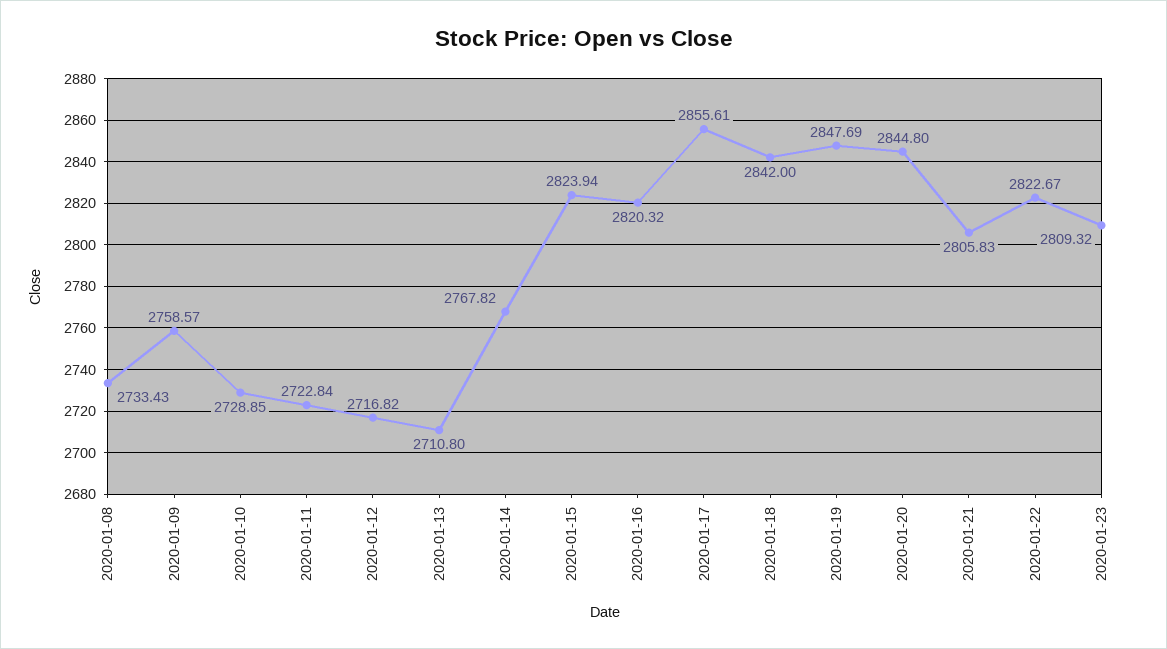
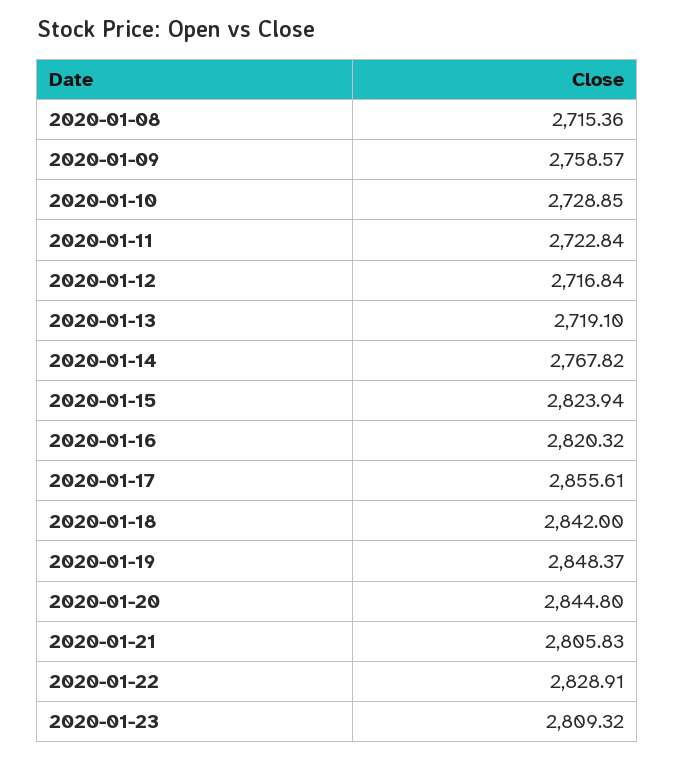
  {
-   "2020-01-08": 2733.43,
+   "2020-01-08": 2715.36,
    "2020-01-09": 2758.57,
    "2020-01-10": 2728.85,
    "2020-01-11": 2722.84,
-   "2020-01-12": 2716.82,
+   "2020-01-12": 2716.84,
-   "2020-01-13": 2710.8,
+   "2020-01-13": 2719.1,
    "2020-01-14": 2767.82,
    "2020-01-15": 2823.94,
    "2020-01-16": 2820.32,
    "2020-01-17": 2855.61,
    "2020-01-18": 2842,
-   "2020-01-19": 2847.69,
+   "2020-01-19": 2848.37,
    "2020-01-20": 2844.8,
    "2020-01-21": 2805.83,
-   "2020-01-22": 2822.67,
+   "2020-01-22": 2828.91,
    "2020-01-23": 2809.32
  }

